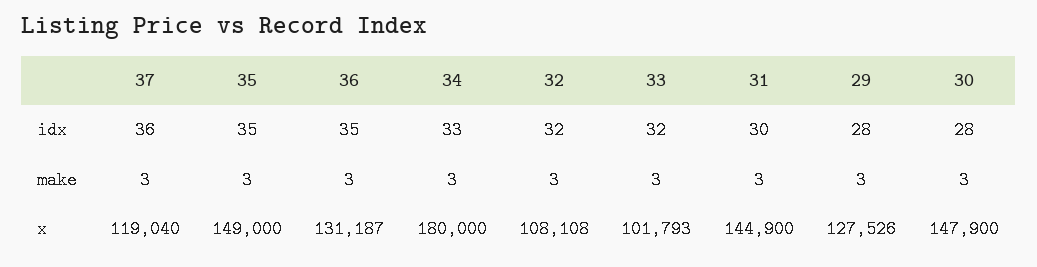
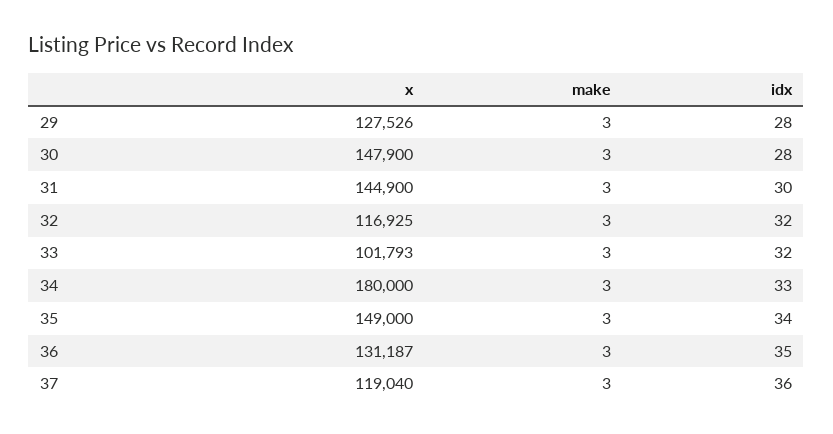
  {
    "37": {
      "idx": 36,
      "make": 3,
      "x": 119040
    },
    "35": {
-     "idx": 35,
+     "idx": 34,
      "make": 3,
      "x": 149000
    },
    "36": {
      "idx": 35,
      "make": 3,
      "x": 131187
    },
    "34": {
      "idx": 33,
      "make": 3,
      "x": 180000
    },
    "32": {
      "idx": 32,
      "make": 3,
-     "x": 108108
+     "x": 116925
    },
    "33": {
      "idx": 32,
      "make": 3,
      "x": 101793
    },
    "31": {
      "idx": 30,
      "make": 3,
      "x": 144900
    },
    "29": {
      "idx": 28,
      "make": 3,
      "x": 127526
    },
    "30": {
      "idx": 28,
      "make": 3,
      "x": 147900
    }
  }

